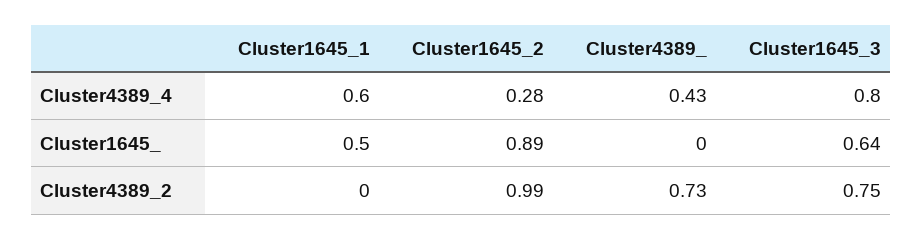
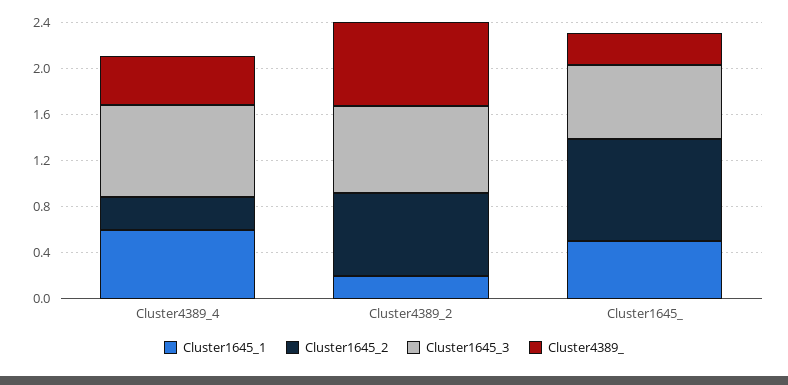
  {
    "Cluster1645_1": {
      "Cluster4389_4": 0.6,
      "Cluster1645_": 0.5,
-     "Cluster4389_2": 0
+     "Cluster4389_2": 0.2
    },
    "Cluster1645_2": {
      "Cluster4389_4": 0.28,
      "Cluster1645_": 0.89,
-     "Cluster4389_2": 0.99
+     "Cluster4389_2": 0.7
    },
    "Cluster4389_": {
      "Cluster4389_4": 0.43,
-     "Cluster1645_": 0,
+     "Cluster1645_": 0.3,
      "Cluster4389_2": 0.73
    },
    "Cluster1645_3": {
      "Cluster4389_4": 0.8,
      "Cluster1645_": 0.64,
      "Cluster4389_2": 0.75
    }
  }

